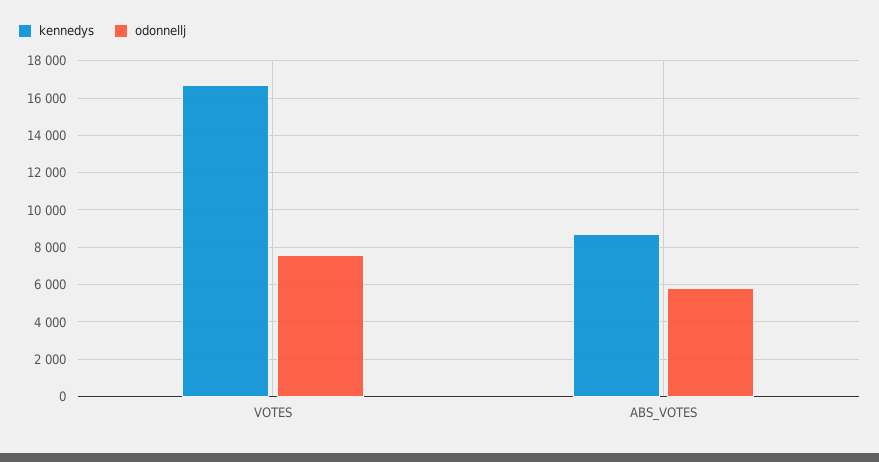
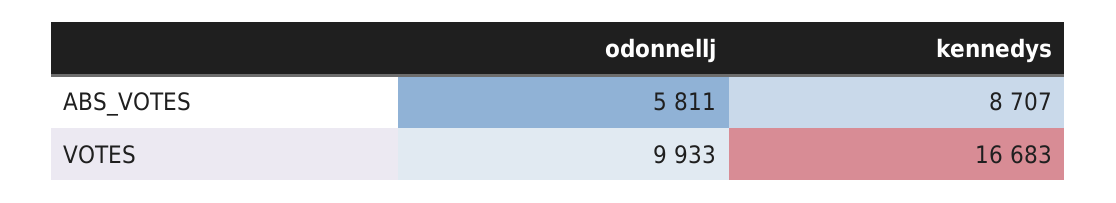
  {
    "kennedys": {
      "VOTES": 16683,
      "ABS_VOTES": 8707
    },
    "odonnellj": {
-     "VOTES": 7500,
+     "VOTES": 9933,
      "ABS_VOTES": 5811
    }
  }

